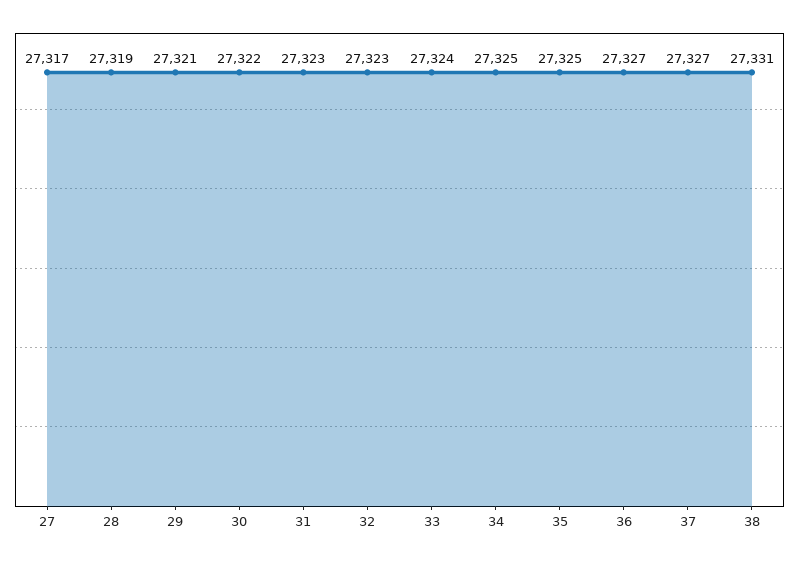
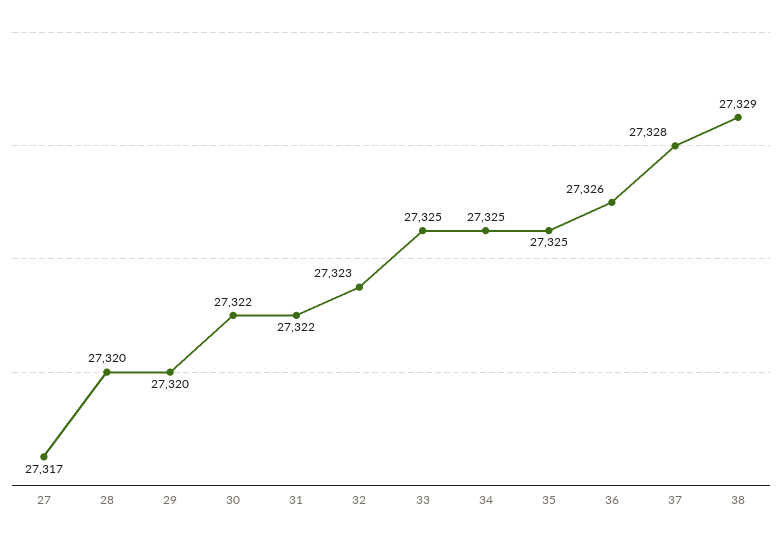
  {
    "27": 27317,
-   "28": 27319,
+   "28": 27320,
-   "29": 27321,
+   "29": 27320,
    "30": 27322,
-   "31": 27323,
+   "31": 27322,
    "32": 27323,
-   "33": 27324,
+   "33": 27325,
    "34": 27325,
    "35": 27325,
-   "36": 27327,
+   "36": 27326,
-   "37": 27327,
+   "37": 27328,
-   "38": 27331
+   "38": 27329
  }

